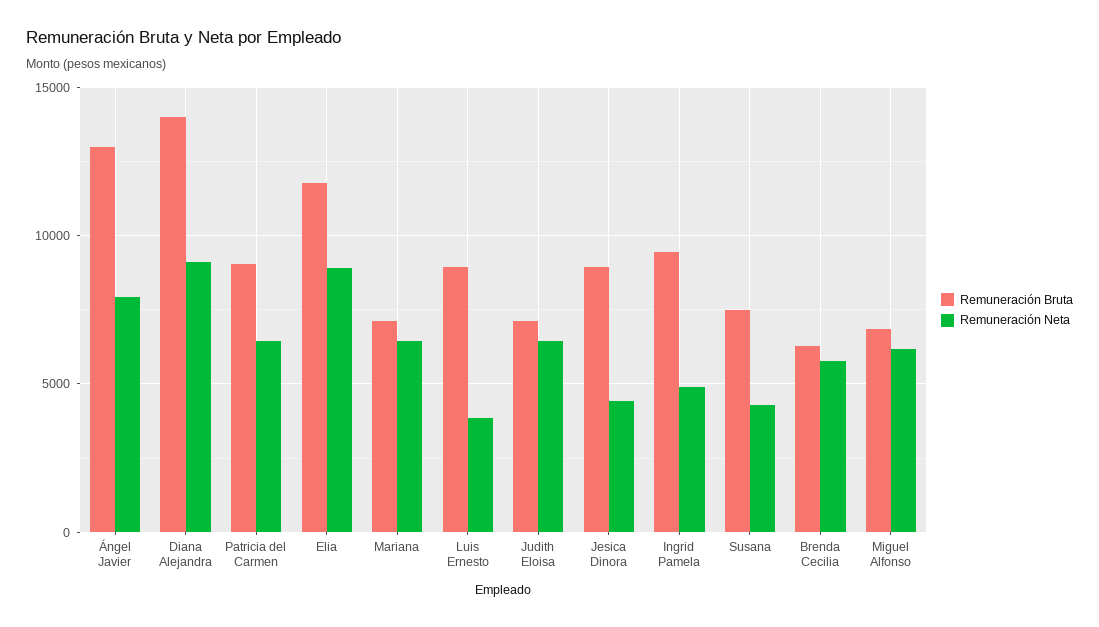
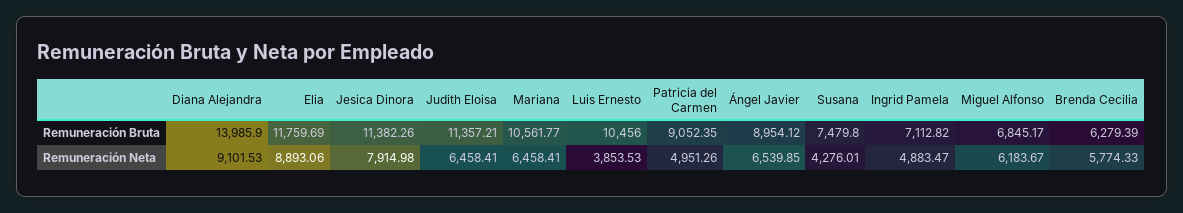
  {
    "Remuneración Bruta": {
-     "Ángel Javier": 13000,
+     "Ángel Javier": 8954.12,
      "Diana Alejandra": 13985.9,
      "Patricia del Carmen": 9052.35,
      "Elia": 11759.69,
-     "Mariana": 7000,
+     "Mariana": 10561.77,
-     "Luis Ernesto": 9000,
+     "Luis Ernesto": 10456,
-     "Judith Eloisa": 7000,
+     "Judith Eloisa": 11357.21,
-     "Jesica Dinora": 9000,
+     "Jesica Dinora": 11382.26,
-     "Ingrid Pamela": 9500,
+     "Ingrid Pamela": 7112.82,
      "Susana": 7479.8,
      "Brenda Cecilia": 6279.39,
      "Miguel Alfonso": 6845.17
    },
    "Remuneración Neta": {
-     "Ángel Javier": 8000,
+     "Ángel Javier": 6539.85,
      "Diana Alejandra": 9101.53,
-     "Patricia del Carmen": 6500,
+     "Patricia del Carmen": 4951.26,
      "Elia": 8893.06,
      "Mariana": 6458.41,
      "Luis Ernesto": 3853.53,
      "Judith Eloisa": 6458.41,
-     "Jesica Dinora": 4500,
+     "Jesica Dinora": 7914.98,
      "Ingrid Pamela": 4883.47,
      "Susana": 4276.01,
      "Brenda Cecilia": 5774.33,
      "Miguel Alfonso": 6183.67
    }
  }

